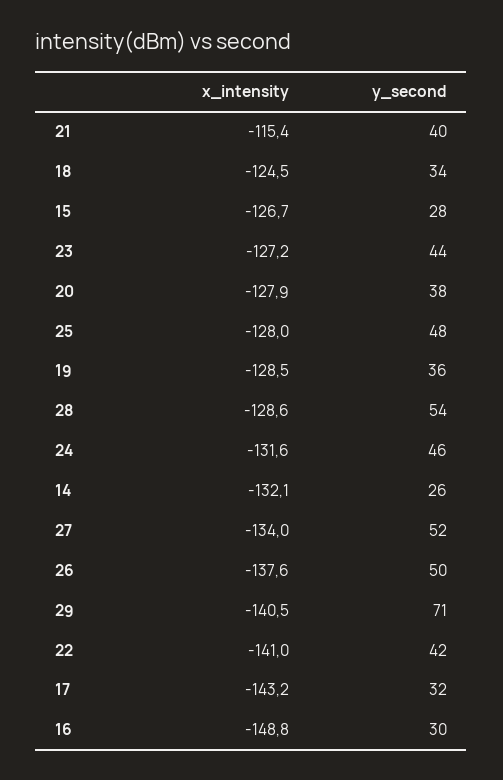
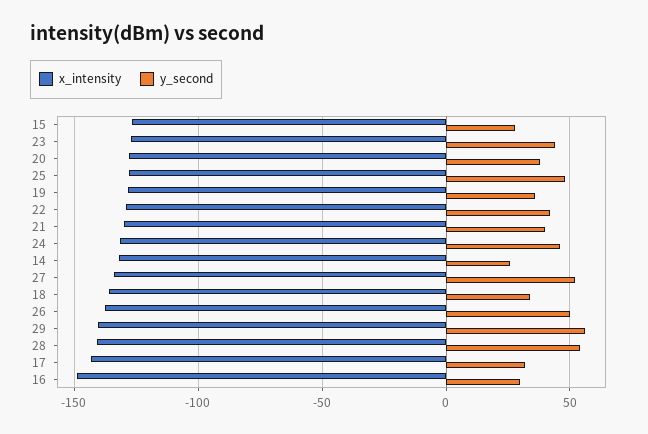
  {
    "x_intensity": {
-     "21": -115.4,
+     "21": -130,
-     "18": -124.5,
+     "18": -135,
      "15": -126.7,
      "23": -127.2,
      "20": -127.9,
      "25": -128,
      "19": -128.5,
-     "28": -128.6,
+     "28": -140,
      "24": -131.6,
      "14": -132.1,
      "27": -134,
      "26": -137.6,
      "29": -140.5,
-     "22": -141,
+     "22": -130,
      "17": -143.2,
      "16": -148.8
    },
    "y_second": {
      "21": 40,
      "18": 34,
      "15": 28,
      "23": 44,
      "20": 38,
      "25": 48,
      "19": 36,
      "28": 54,
      "24": 46,
      "14": 26,
      "27": 52,
      "26": 50,
-     "29": 71,
+     "29": 55,
      "22": 42,
      "17": 32,
      "16": 30
    }
  }

